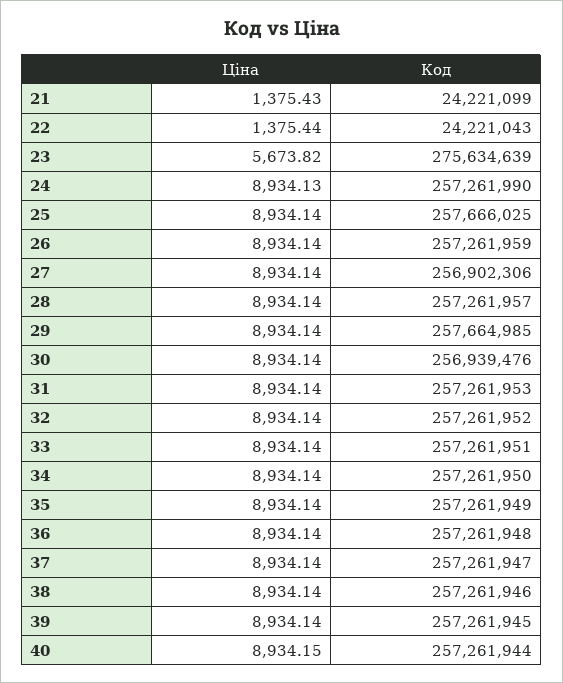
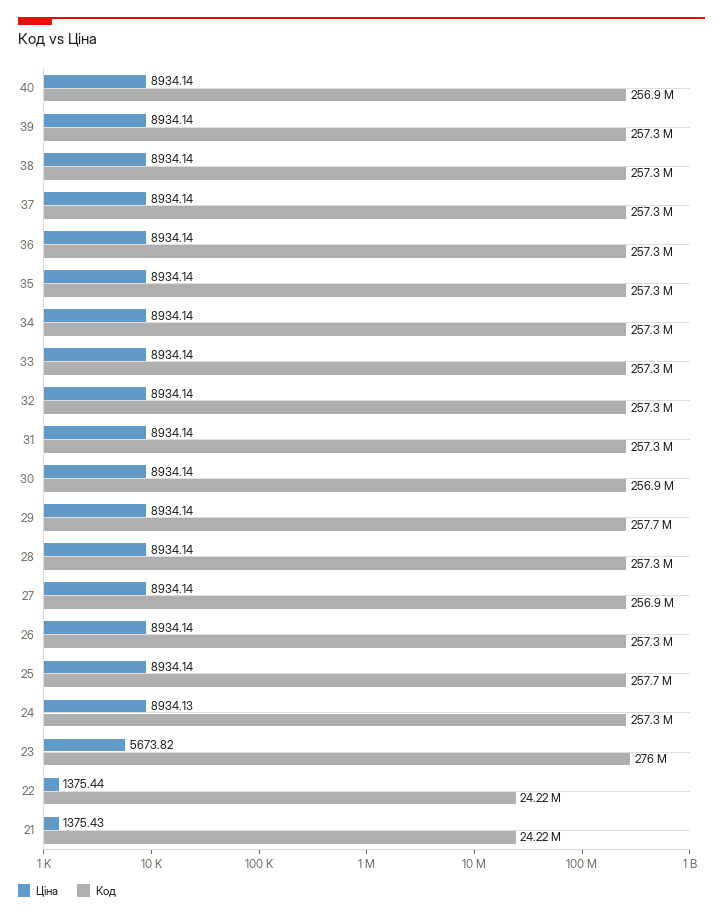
  {
    "Ціна": {
      "21": 1375.43,
      "22": 1375.44,
      "23": 5673.82,
      "24": 8934.13,
      "25": 8934.14,
      "26": 8934.14,
      "27": 8934.14,
      "28": 8934.14,
      "29": 8934.14,
      "30": 8934.14,
      "31": 8934.14,
      "32": 8934.14,
      "33": 8934.14,
      "34": 8934.14,
      "35": 8934.14,
      "36": 8934.14,
      "37": 8934.14,
      "38": 8934.14,
      "39": 8934.14,
-     "40": 8934.15
+     "40": 8934.14
    },
    "Код": {
      "21": 24221099,
      "22": 24221043,
-     "23": 275634639,
+     "23": 276000000,
      "24": 257261990,
      "25": 257666025,
      "26": 257261959,
      "27": 256902306,
      "28": 257261957,
      "29": 257664985,
      "30": 256939476,
      "31": 257261953,
      "32": 257261952,
      "33": 257261951,
      "34": 257261950,
      "35": 257261949,
      "36": 257261948,
      "37": 257261947,
      "38": 257261946,
      "39": 257261945,
-     "40": 257261944
+     "40": 256900000
    }
  }

